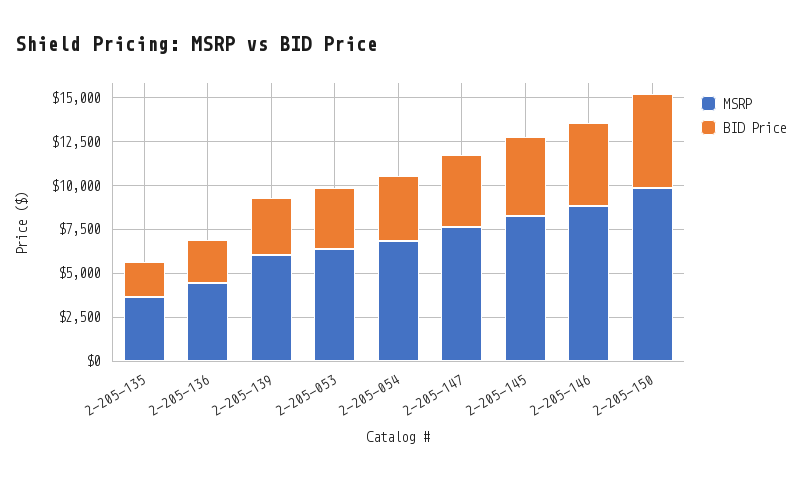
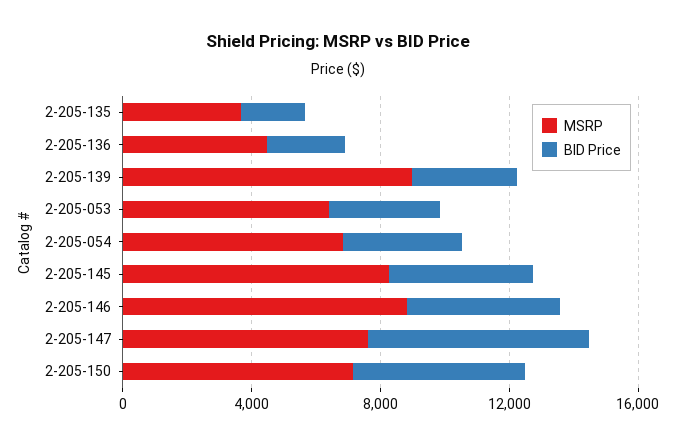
  {
    "MSRP": {
      "2-205-135": 3500,
      "2-205-136": 4500,
-     "2-205-139": 6000,
+     "2-205-139": 9000,
      "2-205-053": 6500,
      "2-205-054": 7000,
      "2-205-147": 7500,
      "2-205-145": 8500,
      "2-205-146": 9000,
-     "2-205-150": 10000
+     "2-205-150": 7000
    },
    "BID Price": {
      "2-205-135": 2000,
      "2-205-136": 2500,
      "2-205-139": 3500,
      "2-205-053": 3500,
      "2-205-054": 3500,
-     "2-205-147": 4000,
+     "2-205-147": 7000,
      "2-205-145": 4500,
      "2-205-146": 5000,
      "2-205-150": 5500
    }
  }

